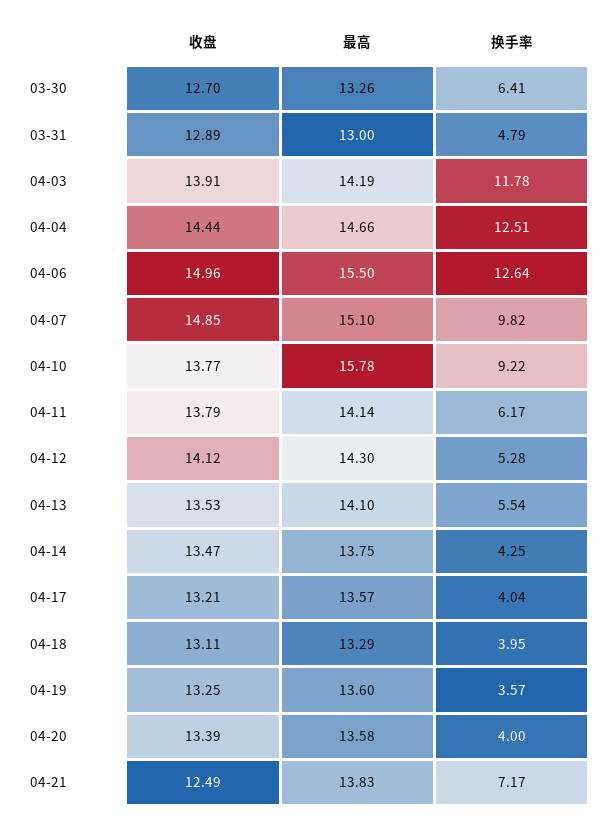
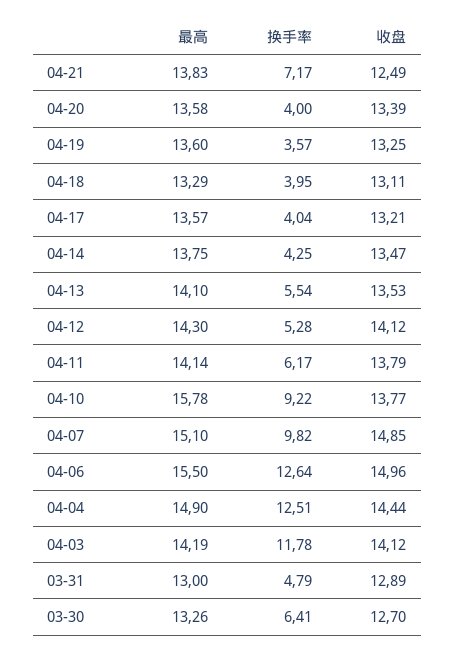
  {
    "收盘": {
      "03-30": 12.7,
      "03-31": 12.89,
-     "04-03": 13.91,
+     "04-03": 14.12,
      "04-04": 14.44,
      "04-06": 14.96,
      "04-07": 14.85,
      "04-10": 13.77,
      "04-11": 13.79,
      "04-12": 14.12,
      "04-13": 13.53,
      "04-14": 13.47,
      "04-17": 13.21,
      "04-18": 13.11,
      "04-19": 13.25,
      "04-20": 13.39,
      "04-21": 12.49
    },
    "最高": {
      "03-30": 13.26,
      "03-31": 13,
      "04-03": 14.19,
-     "04-04": 14.66,
+     "04-04": 14.9,
      "04-06": 15.5,
      "04-07": 15.1,
      "04-10": 15.78,
      "04-11": 14.14,
      "04-12": 14.3,
      "04-13": 14.1,
      "04-14": 13.75,
      "04-17": 13.57,
      "04-18": 13.29,
      "04-19": 13.6,
      "04-20": 13.58,
      "04-21": 13.83
    },
    "换手率": {
      "03-30": 6.41,
      "03-31": 4.79,
      "04-03": 11.78,
      "04-04": 12.51,
      "04-06": 12.64,
      "04-07": 9.82,
      "04-10": 9.22,
      "04-11": 6.17,
      "04-12": 5.28,
      "04-13": 5.54,
      "04-14": 4.25,
      "04-17": 4.04,
      "04-18": 3.95,
      "04-19": 3.57,
      "04-20": 4,
      "04-21": 7.17
    }
  }

